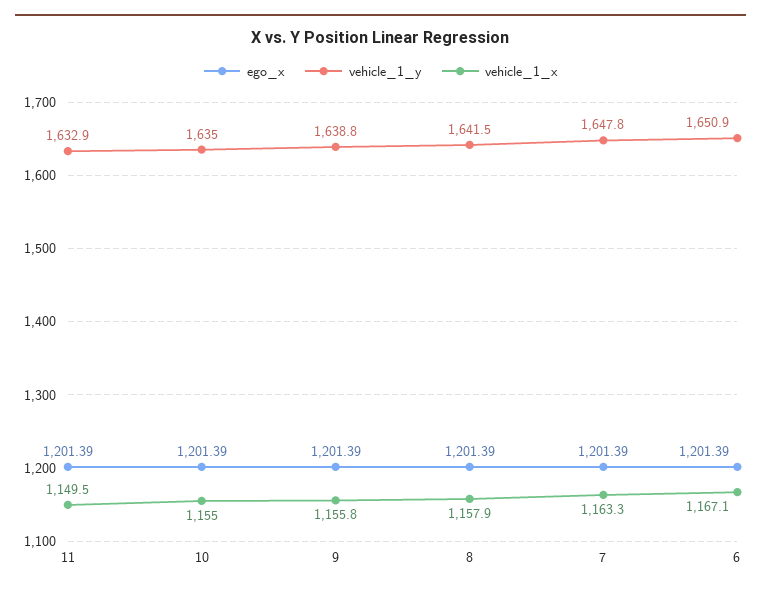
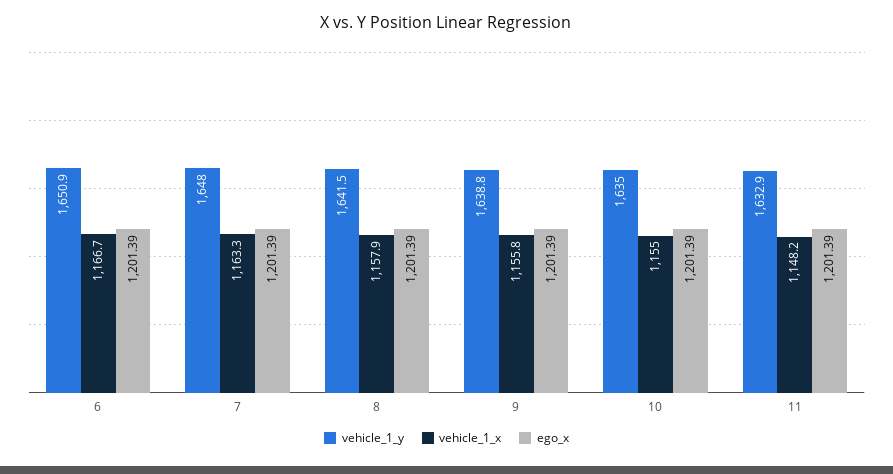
  {
    "ego_x": {
      "11": 1201.39,
      "10": 1201.39,
      "9": 1201.39,
      "8": 1201.39,
      "7": 1201.39,
      "6": 1201.39
    },
    "vehicle_1_y": {
      "11": 1632.9,
      "10": 1635,
      "9": 1638.8,
      "8": 1641.5,
-     "7": 1647.8,
+     "7": 1648,
      "6": 1650.9
    },
    "vehicle_1_x": {
-     "11": 1149.5,
+     "11": 1148.2,
      "10": 1155,
      "9": 1155.8,
      "8": 1157.9,
      "7": 1163.3,
-     "6": 1167.1
+     "6": 1166.7
    }
  }

